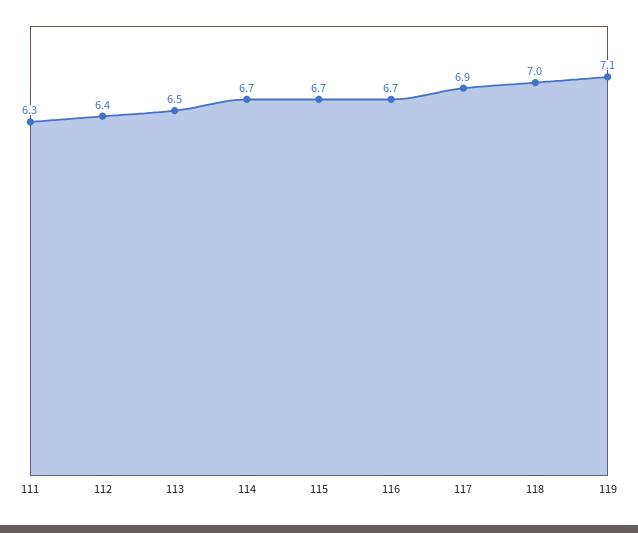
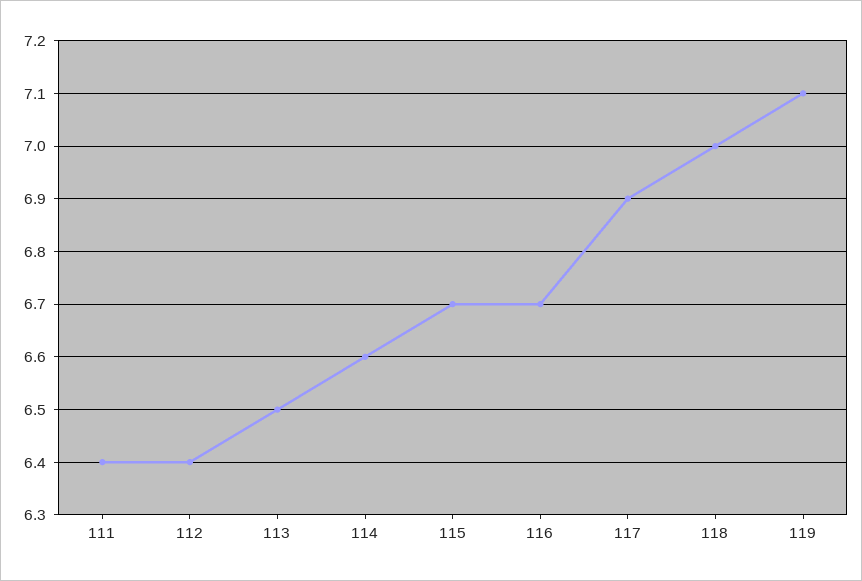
  {
-   "111": 6.3,
+   "111": 6.4,
    "112": 6.4,
    "113": 6.5,
-   "114": 6.7,
+   "114": 6.6,
    "115": 6.7,
    "116": 6.7,
    "117": 6.9,
    "118": 7,
    "119": 7.1
  }

